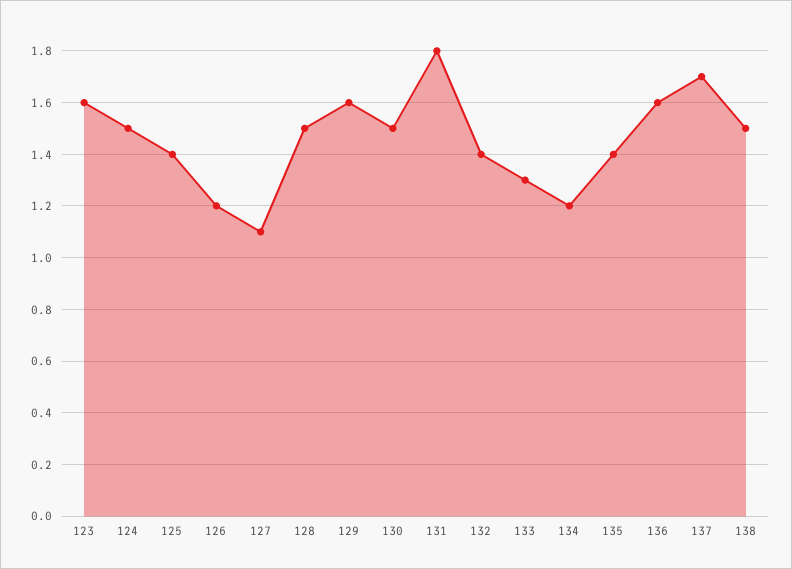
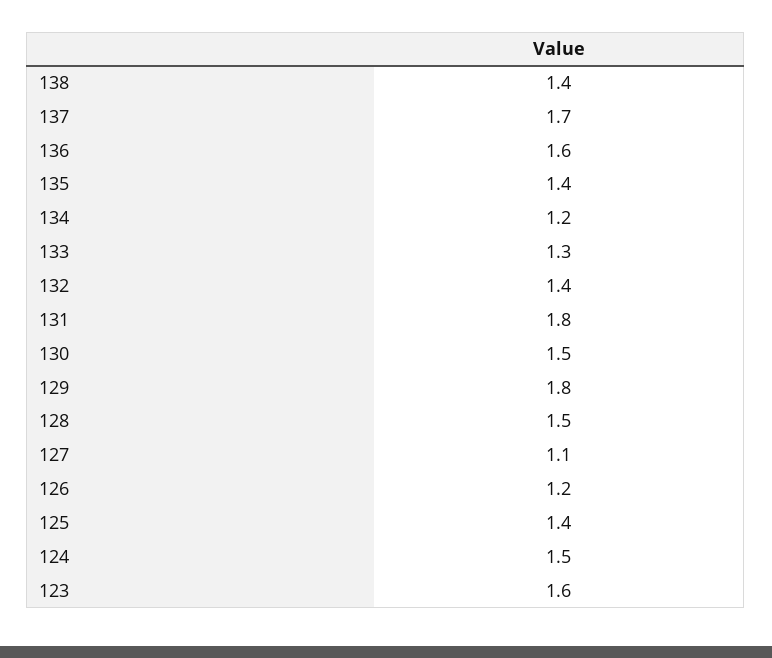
  {
    "123": 1.6,
    "124": 1.5,
    "125": 1.4,
    "126": 1.2,
    "127": 1.1,
    "128": 1.5,
-   "129": 1.6,
+   "129": 1.8,
    "130": 1.5,
    "131": 1.8,
    "132": 1.4,
    "133": 1.3,
    "134": 1.2,
    "135": 1.4,
    "136": 1.6,
    "137": 1.7,
-   "138": 1.5
+   "138": 1.4
  }

